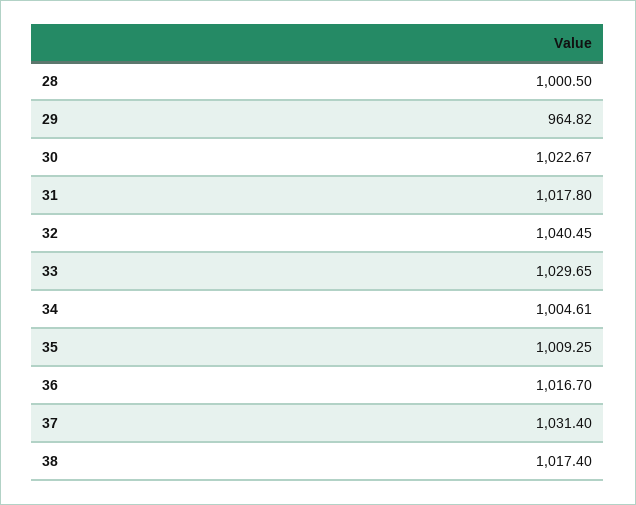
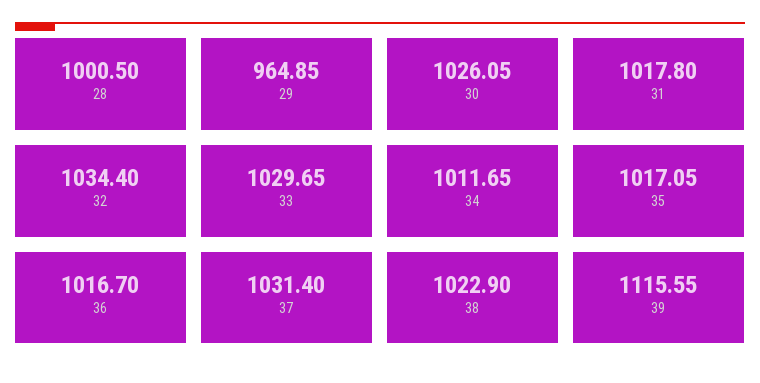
  {
    "28": 1000.5,
-   "29": 964.82,
+   "29": 964.85,
-   "30": 1022.67,
+   "30": 1026.05,
    "31": 1017.8,
-   "32": 1040.45,
+   "32": 1034.4,
    "33": 1029.65,
-   "34": 1004.61,
+   "34": 1011.65,
-   "35": 1009.25,
+   "35": 1017.05,
    "36": 1016.7,
    "37": 1031.4,
-   "38": 1017.4
+   "38": 1022.9,
+   "39": 1115.55
  }

